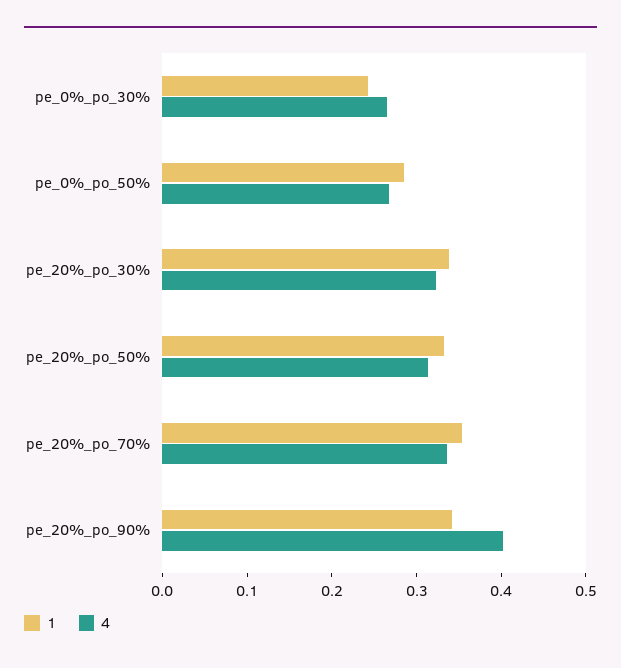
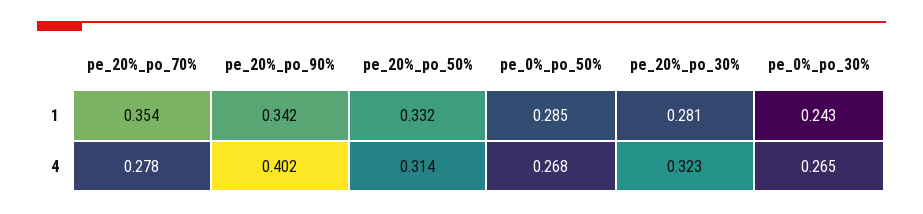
  {
    "1": {
      "pe_0%_po_30%": 0.243,
      "pe_0%_po_50%": 0.285,
-     "pe_20%_po_30%": 0.34,
+     "pe_20%_po_30%": 0.281,
      "pe_20%_po_50%": 0.332,
      "pe_20%_po_70%": 0.354,
      "pe_20%_po_90%": 0.342
    },
    "4": {
      "pe_0%_po_30%": 0.265,
      "pe_0%_po_50%": 0.268,
      "pe_20%_po_30%": 0.323,
      "pe_20%_po_50%": 0.314,
-     "pe_20%_po_70%": 0.34,
+     "pe_20%_po_70%": 0.278,
      "pe_20%_po_90%": 0.402
    }
  }

